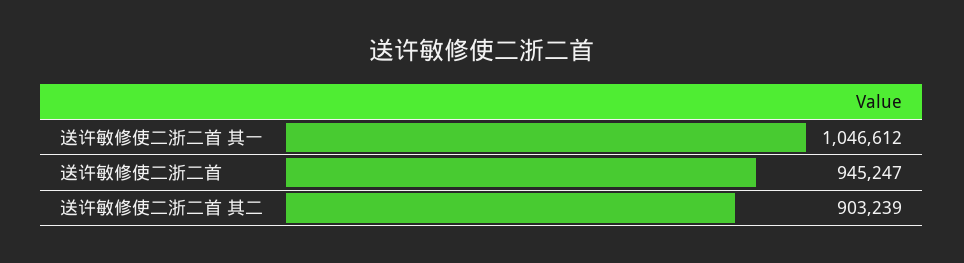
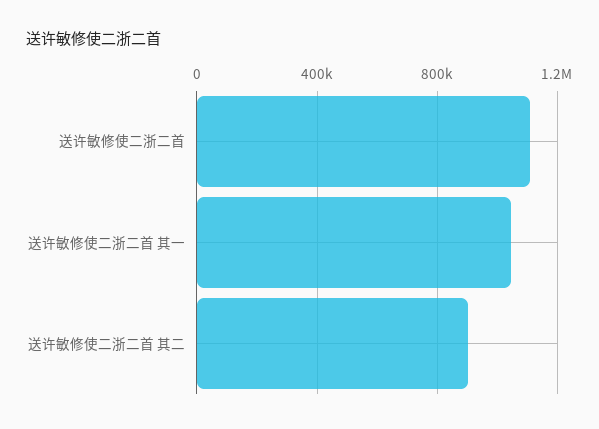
  {
    "送许敏修使二浙二首 其一": 1046612,
-   "送许敏修使二浙二首": 945247,
+   "送许敏修使二浙二首": 1100000,
    "送许敏修使二浙二首 其二": 903239
  }

